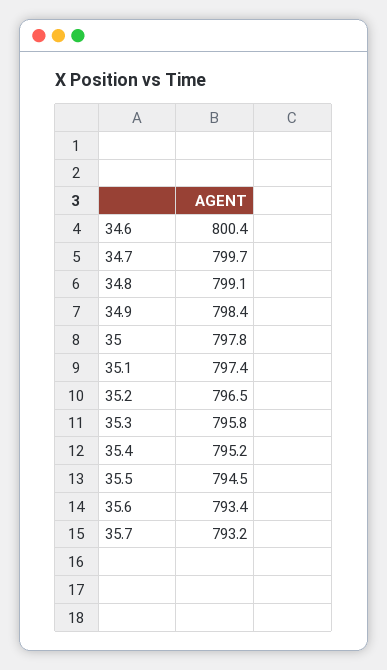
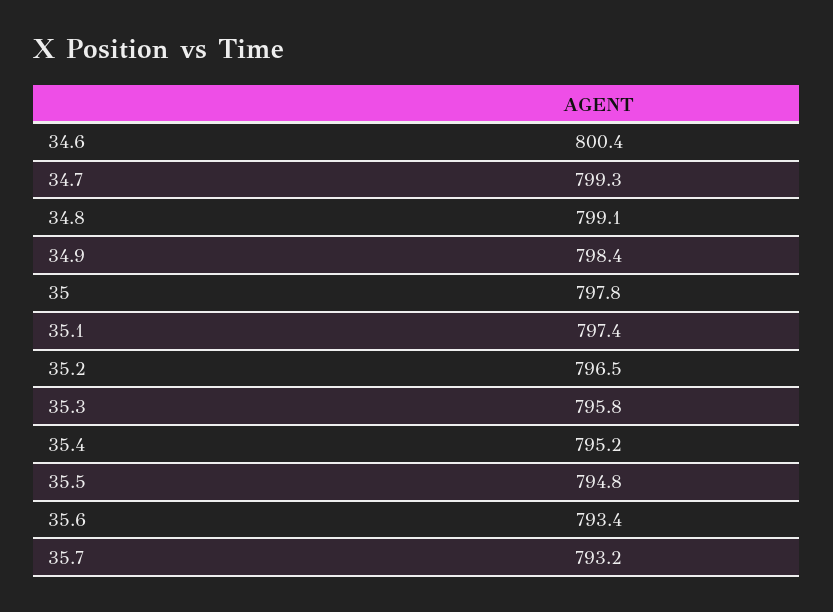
  {
    "34.6": 800.4,
-   "34.7": 799.7,
+   "34.7": 799.3,
    "34.8": 799.1,
    "34.9": 798.4,
    "35": 797.8,
    "35.1": 797.4,
    "35.2": 796.5,
    "35.3": 795.8,
    "35.4": 795.2,
-   "35.5": 794.5,
+   "35.5": 794.8,
    "35.6": 793.4,
    "35.7": 793.2
  }

